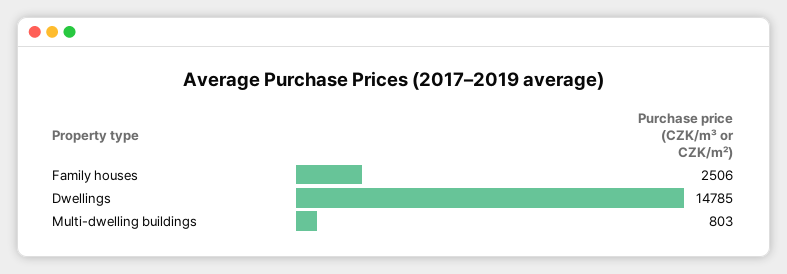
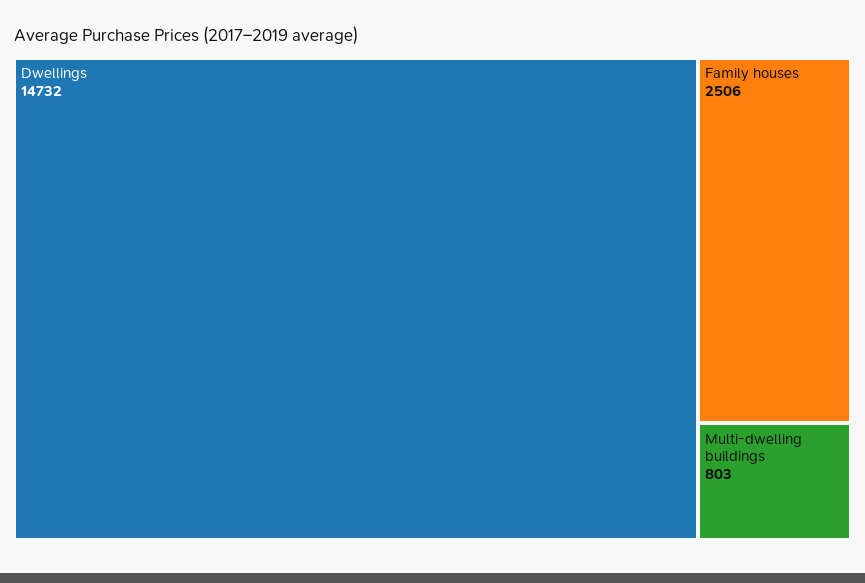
  {
    "Family houses": 2506,
-   "Dwellings": 14785,
+   "Dwellings": 14732,
    "Multi-dwelling buildings": 803
  }

